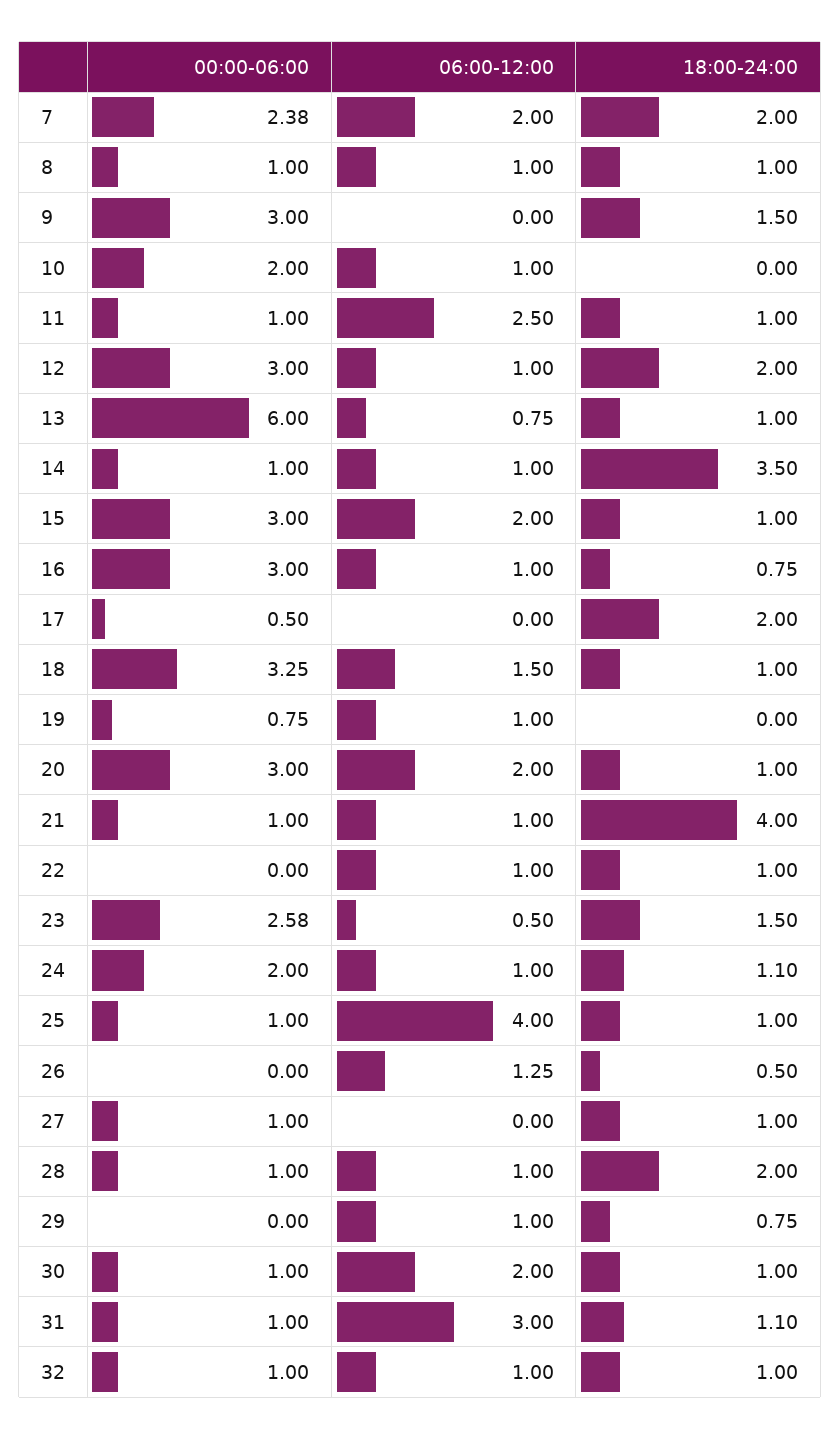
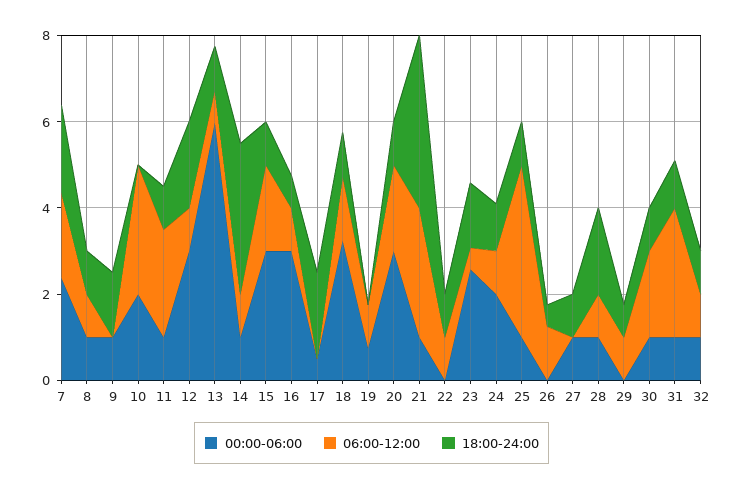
  {
    "00:00-06:00": {
      "7": 2.38,
      "8": 1,
-     "9": 3,
+     "9": 1,
      "10": 2,
      "11": 1,
      "12": 3,
      "13": 6,
      "14": 1,
      "15": 3,
      "16": 3,
      "17": 0.5,
      "18": 3.25,
      "19": 0.75,
      "20": 3,
      "21": 1,
      "22": 0,
      "23": 2.58,
      "24": 2,
      "25": 1,
      "26": 0,
      "27": 1,
      "28": 1,
      "29": 0,
      "30": 1,
      "31": 1,
      "32": 1
    },
    "06:00-12:00": {
      "7": 2,
      "8": 1,
      "9": 0,
-     "10": 1,
+     "10": 3,
      "11": 2.5,
      "12": 1,
      "13": 0.75,
      "14": 1,
      "15": 2,
      "16": 1,
      "17": 0,
      "18": 1.5,
      "19": 1,
      "20": 2,
-     "21": 1,
+     "21": 3,
      "22": 1,
      "23": 0.5,
      "24": 1,
      "25": 4,
      "26": 1.25,
      "27": 0,
      "28": 1,
      "29": 1,
      "30": 2,
      "31": 3,
      "32": 1
    },
    "18:00-24:00": {
      "7": 2,
      "8": 1,
      "9": 1.5,
      "10": 0,
      "11": 1,
      "12": 2,
      "13": 1,
      "14": 3.5,
      "15": 1,
      "16": 0.75,
      "17": 2,
      "18": 1,
      "19": 0,
      "20": 1,
      "21": 4,
      "22": 1,
      "23": 1.5,
      "24": 1.1,
      "25": 1,
      "26": 0.5,
      "27": 1,
      "28": 2,
      "29": 0.75,
      "30": 1,
      "31": 1.1,
      "32": 1
    }
  }

